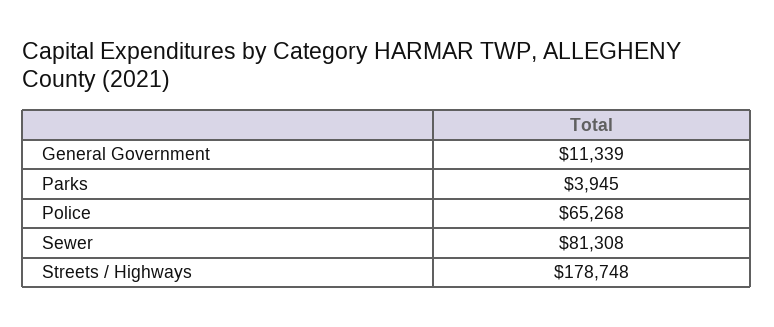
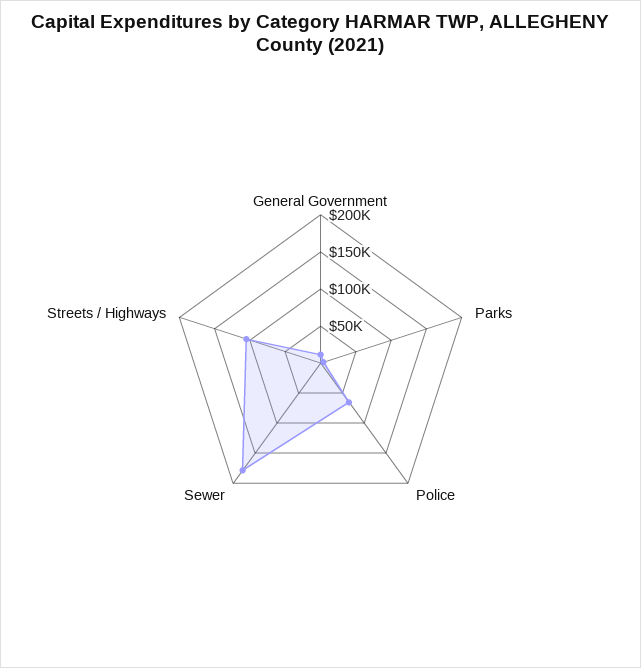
  {
    "General Government": 11339,
    "Parks": 3945,
    "Police": 65268,
-   "Sewer": 81308,
+   "Sewer": 175000,
-   "Streets / Highways": 178748
+   "Streets / Highways": 100000
  }

